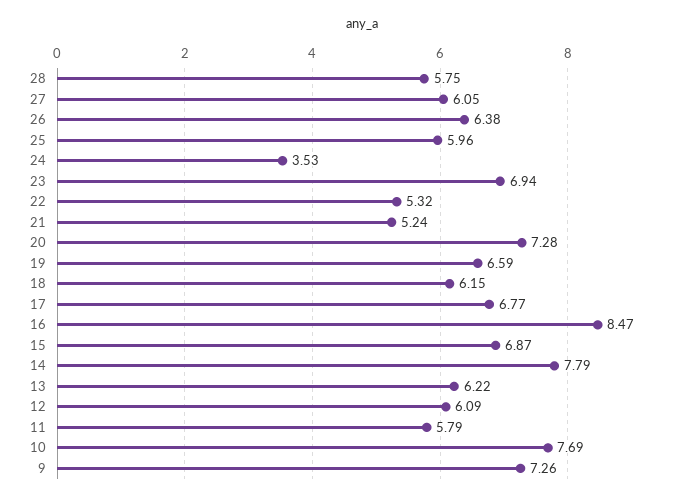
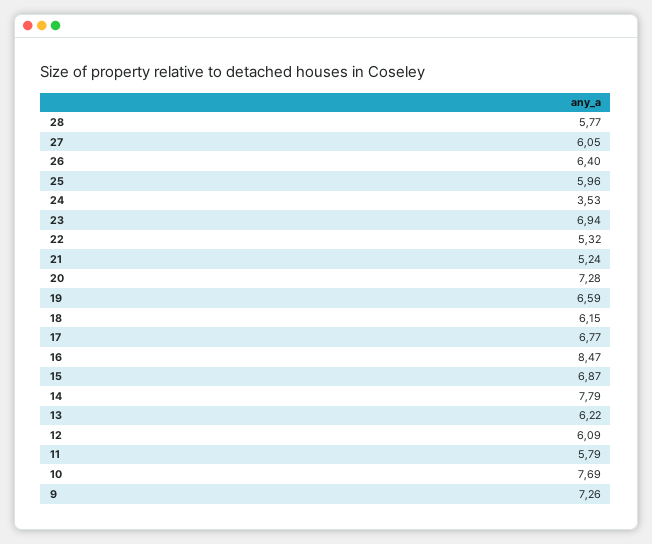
  {
-   "28": 5.75,
+   "28": 5.77,
    "27": 6.05,
-   "26": 6.38,
+   "26": 6.4,
    "25": 5.96,
    "24": 3.53,
    "23": 6.94,
    "22": 5.32,
    "21": 5.24,
    "20": 7.28,
    "19": 6.59,
    "18": 6.15,
    "17": 6.77,
    "16": 8.47,
    "15": 6.87,
    "14": 7.79,
    "13": 6.22,
    "12": 6.09,
    "11": 5.79,
    "10": 7.69,
    "9": 7.26
  }

